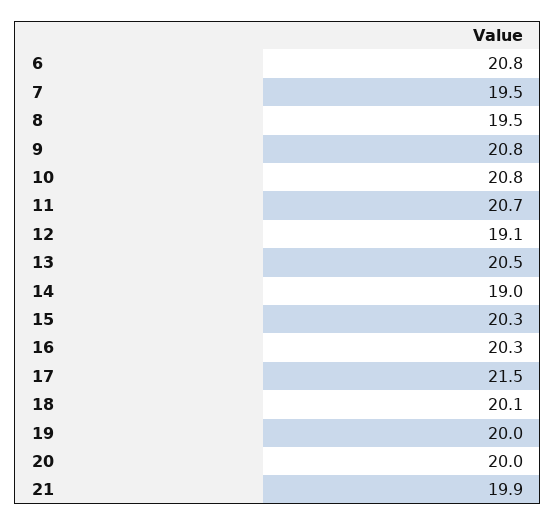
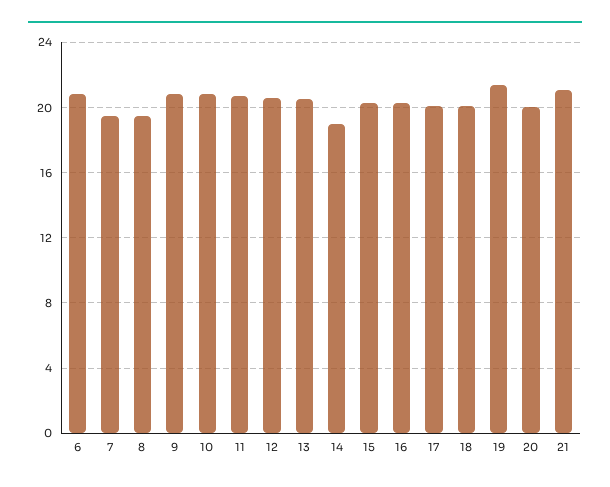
  {
    "6": 20.8,
    "7": 19.5,
    "8": 19.5,
    "9": 20.8,
    "10": 20.8,
    "11": 20.7,
-   "12": 19.1,
+   "12": 20.5,
    "13": 20.5,
    "14": 19,
    "15": 20.3,
    "16": 20.3,
-   "17": 21.5,
+   "17": 20,
    "18": 20.1,
-   "19": 20,
+   "19": 21.5,
    "20": 20,
-   "21": 19.9
+   "21": 21
  }

